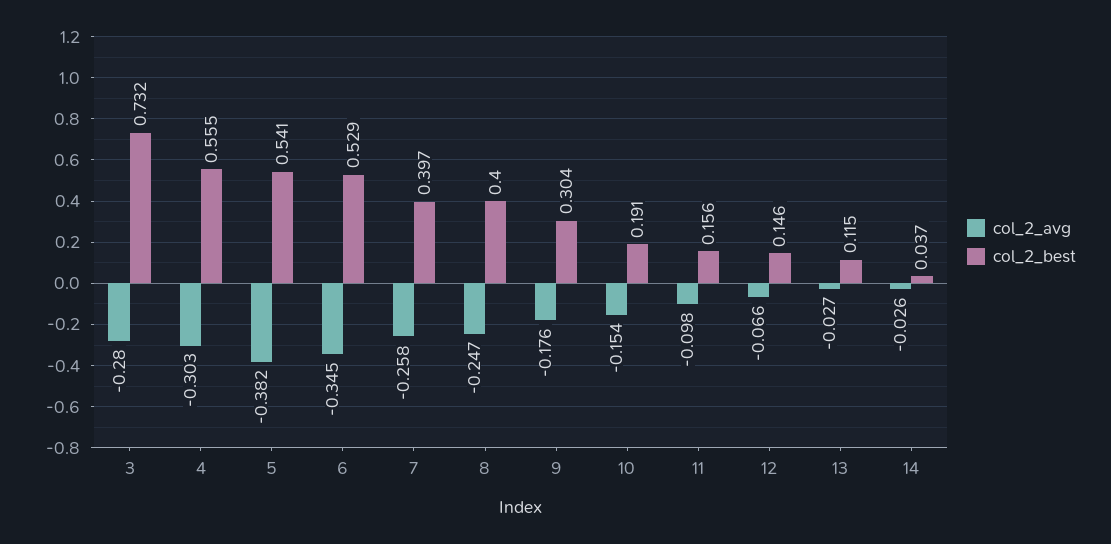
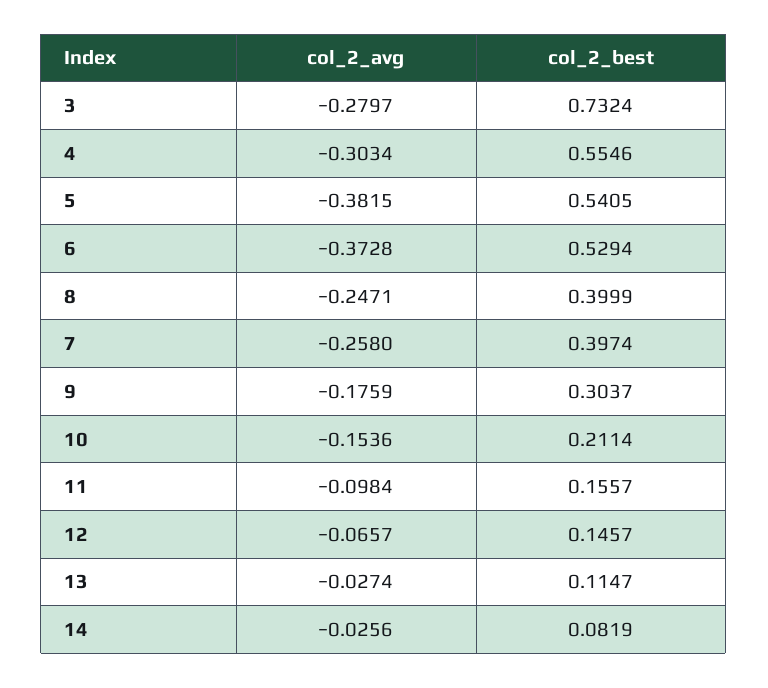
  {
    "col_2_avg": {
      "3": -0.2797,
      "4": -0.3034,
      "5": -0.3815,
-     "6": -0.345,
+     "6": -0.3728,
      "7": -0.258,
      "8": -0.2471,
      "9": -0.1759,
      "10": -0.1536,
      "11": -0.0984,
      "12": -0.0657,
      "13": -0.0274,
      "14": -0.0256
    },
    "col_2_best": {
      "3": 0.7324,
      "4": 0.5546,
      "5": 0.5405,
      "6": 0.5294,
      "7": 0.3974,
      "8": 0.3999,
      "9": 0.3037,
-     "10": 0.191,
+     "10": 0.2114,
      "11": 0.1557,
      "12": 0.1457,
      "13": 0.1147,
-     "14": 0.037
+     "14": 0.0819
    }
  }

